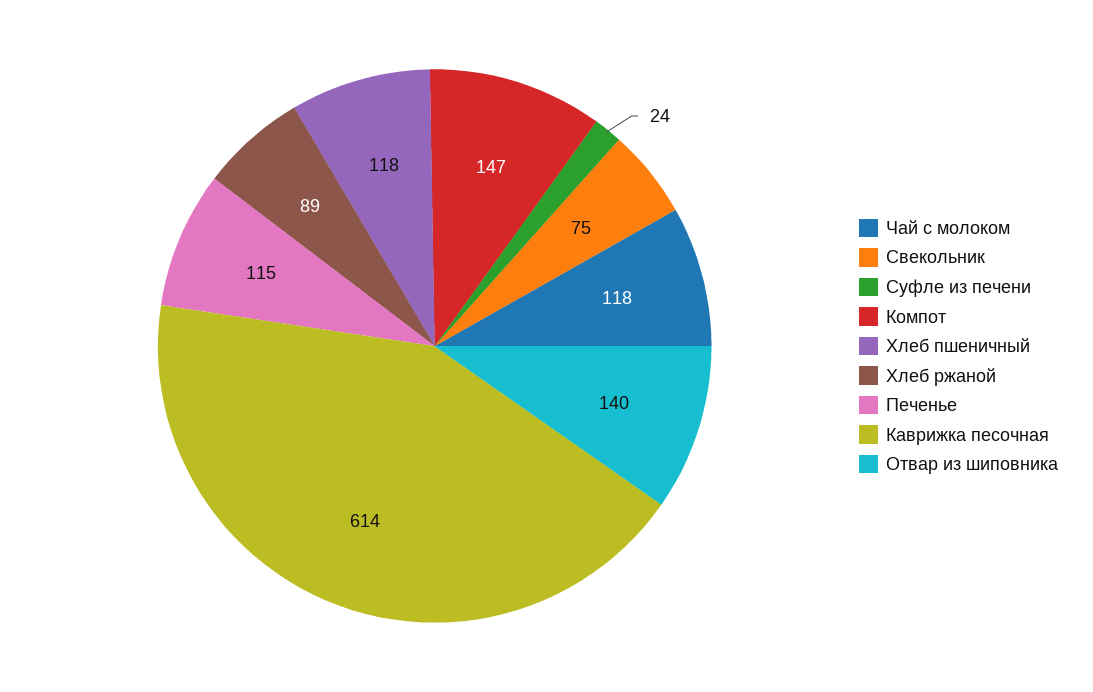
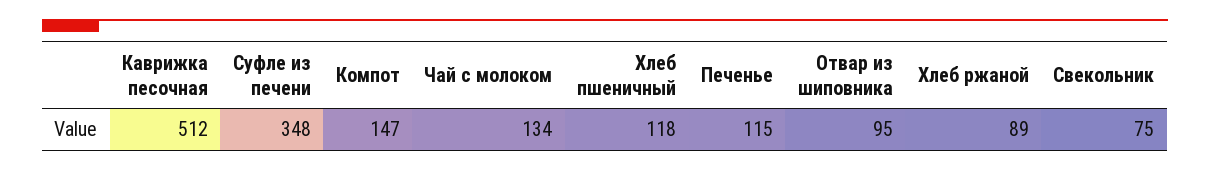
  {
-   "Чай с молоком": 118,
+   "Чай с молоком": 134,
    "Свекольник": 75,
-   "Суфле из печени": 24,
+   "Суфле из печени": 348,
    "Компот": 147,
    "Хлеб пшеничный": 118,
    "Хлеб ржаной": 89,
    "Печенье": 115,
-   "Каврижка песочная": 614,
+   "Каврижка песочная": 512,
-   "Отвар из шиповника": 140
+   "Отвар из шиповника": 95
  }

